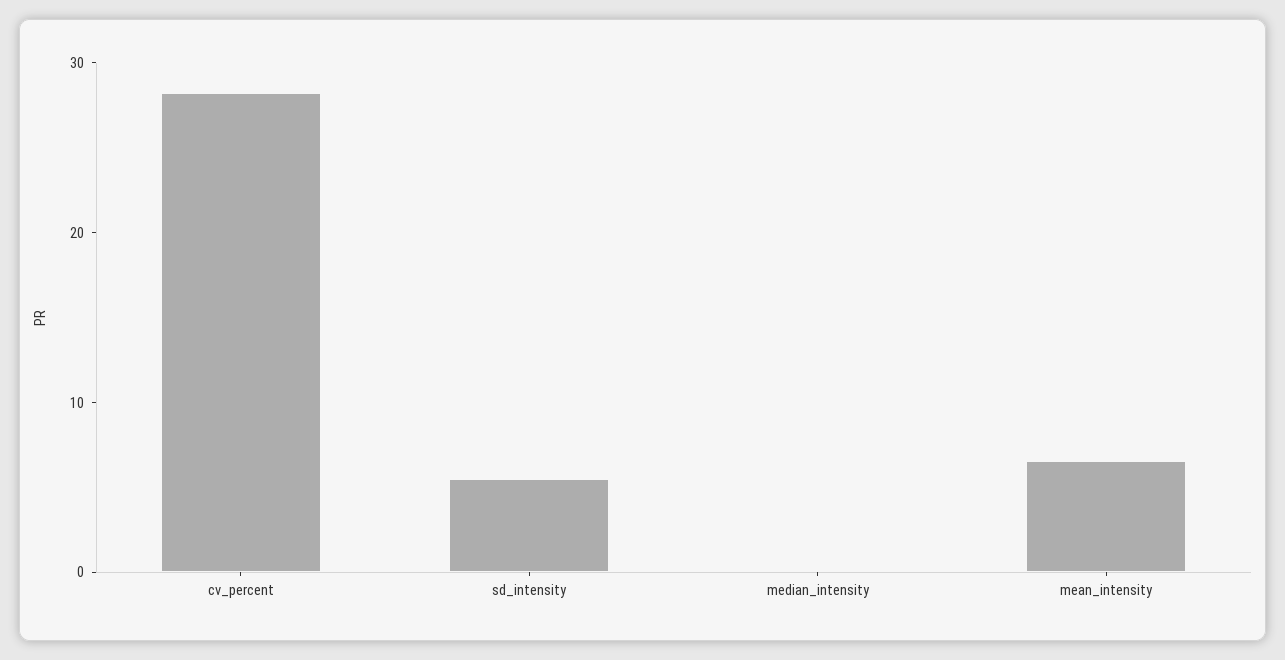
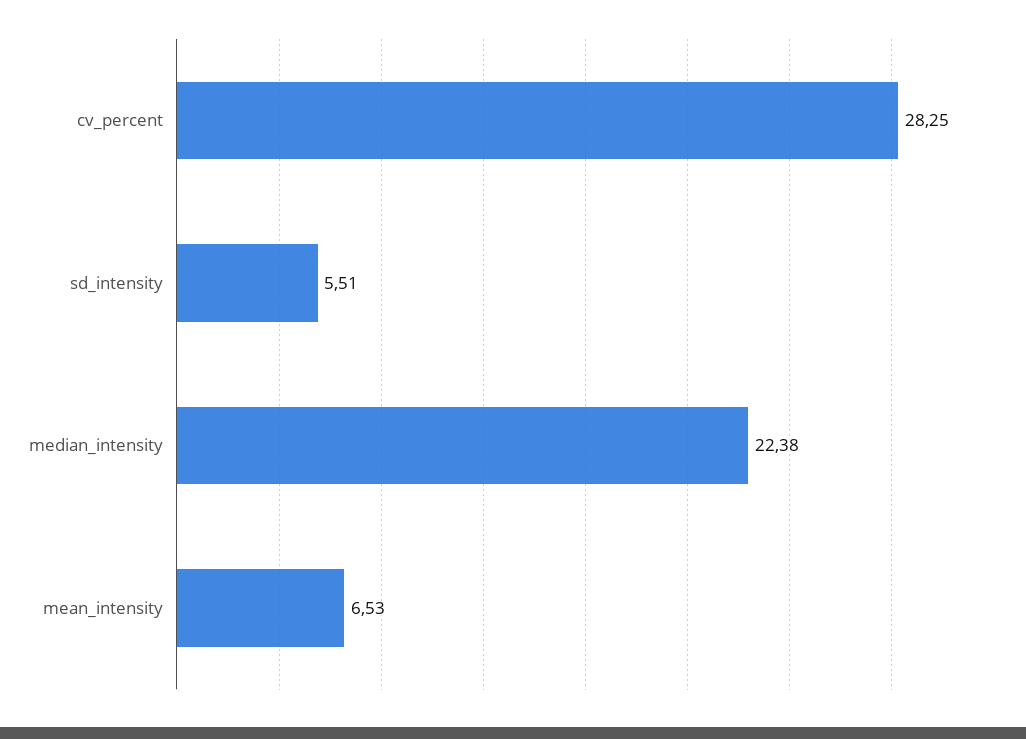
  {
    "cv_percent": 28.25,
    "sd_intensity": 5.51,
-   "median_intensity": 0,
+   "median_intensity": 22.38,
    "mean_intensity": 6.53
  }

